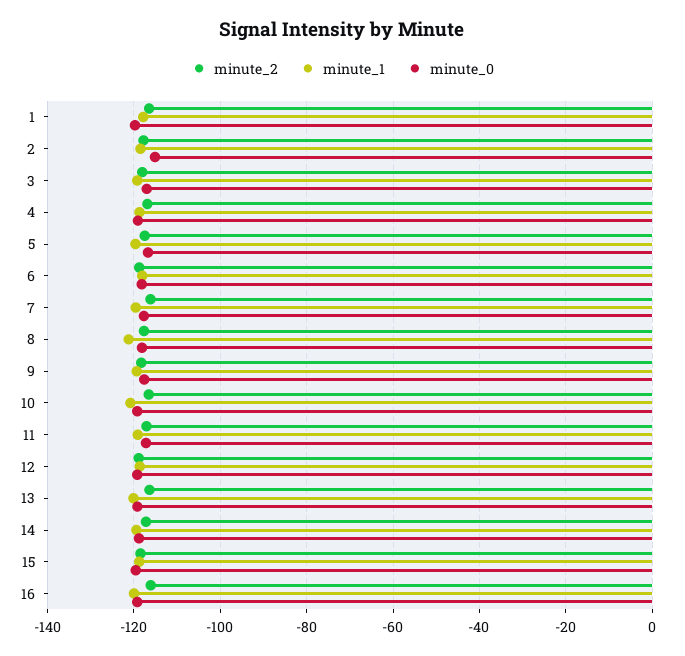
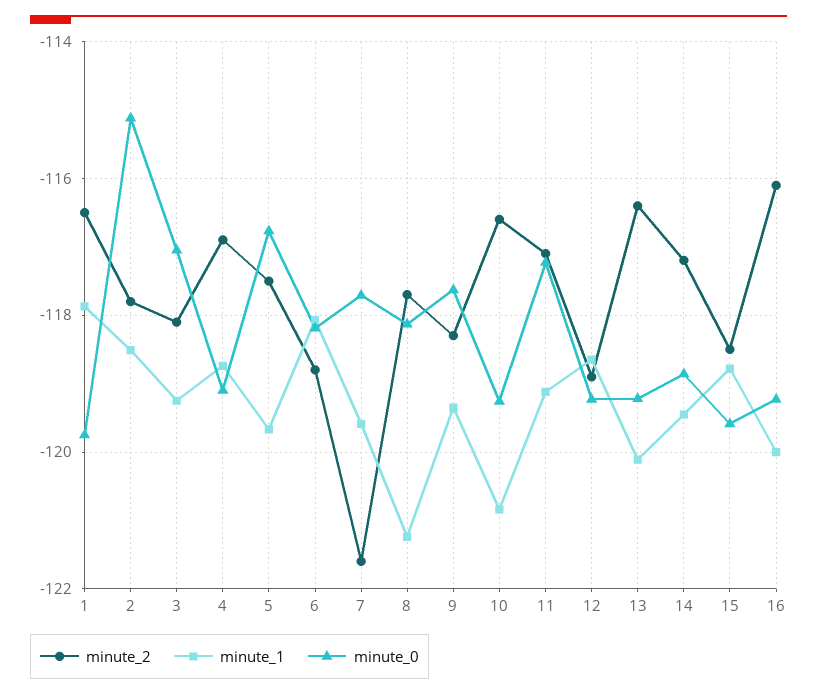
  {
    "minute_2": {
      "1": -116.6,
      "2": -117.8,
      "3": -118.2,
      "4": -117,
      "5": -117.6,
      "6": -118.8,
-     "7": -116,
+     "7": -121.6,
      "8": -117.8,
      "9": -118.4,
      "10": -116.6,
      "11": -117.2,
      "12": -119,
      "13": -116.4,
      "14": -117.2,
      "15": -118.6,
      "16": -116.2
    },
    "minute_1": {
      "1": -117.8,
      "2": -118.6,
      "3": -119.2,
      "4": -118.8,
      "5": -119.6,
      "6": -118,
      "7": -119.6,
      "8": -121.2,
      "9": -119.4,
      "10": -120.8,
      "11": -119.2,
      "12": -118.6,
      "13": -120.2,
      "14": -119.4,
      "15": -118.8,
      "16": -120
    },
    "minute_0": {
      "1": -119.8,
      "2": -115.2,
      "3": -117,
      "4": -119.2,
      "5": -116.8,
      "6": -118.2,
      "7": -117.8,
      "8": -118.2,
      "9": -117.6,
      "10": -119.2,
      "11": -117.2,
      "12": -119.2,
      "13": -119.2,
      "14": -118.8,
      "15": -119.6,
      "16": -119.2
    }
  }

